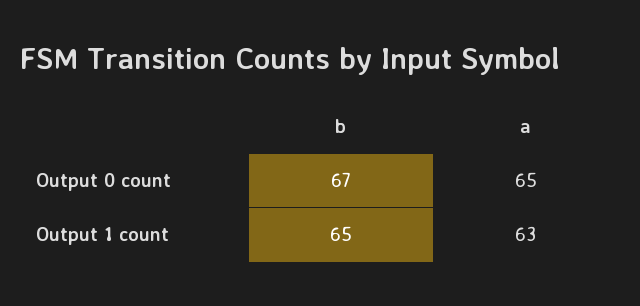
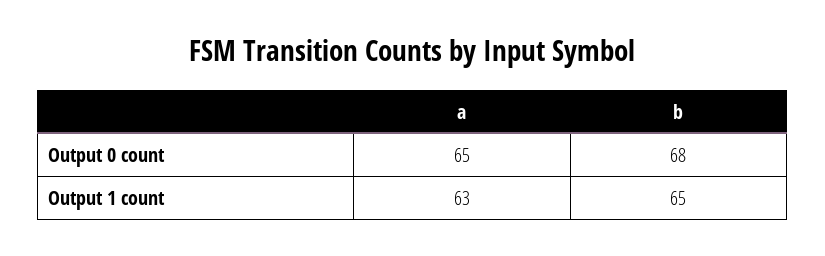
  {
    "b": {
-     "Output 0 count": 67,
+     "Output 0 count": 68,
      "Output 1 count": 65
    },
    "a": {
      "Output 0 count": 65,
      "Output 1 count": 63
    }
  }

